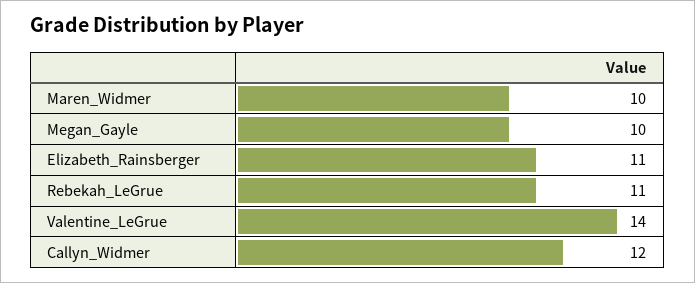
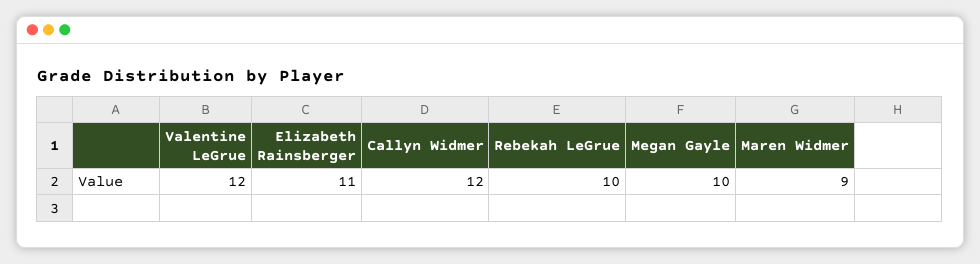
  {
-   "Maren_Widmer": 10,
+   "Maren_Widmer": 9,
    "Megan_Gayle": 10,
    "Elizabeth_Rainsberger": 11,
-   "Rebekah_LeGrue": 11,
+   "Rebekah_LeGrue": 10,
-   "Valentine_LeGrue": 14,
+   "Valentine_LeGrue": 12,
    "Callyn_Widmer": 12
  }

